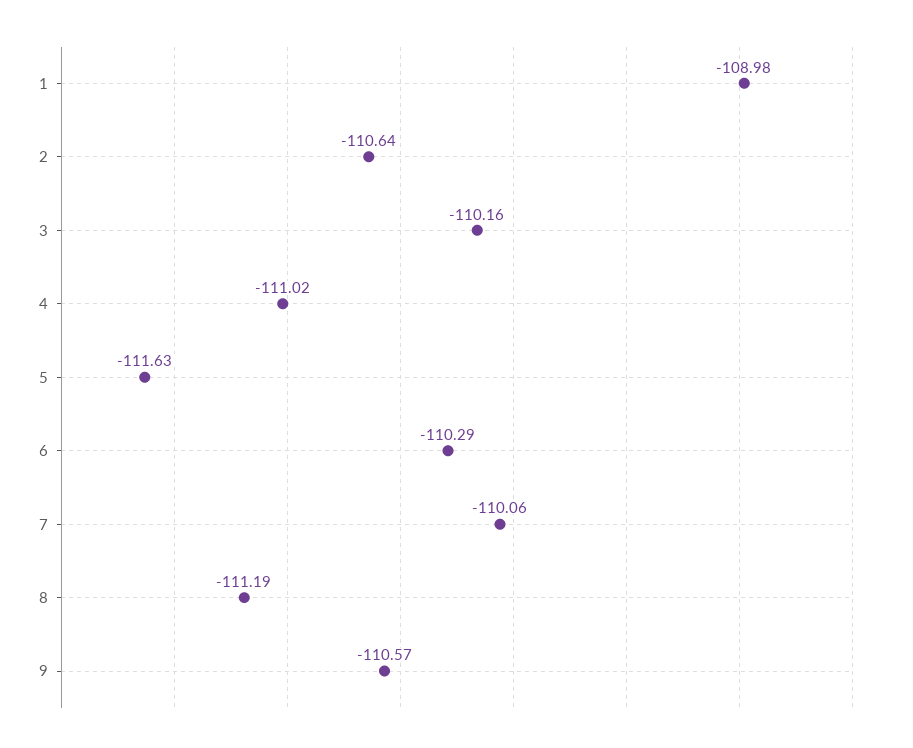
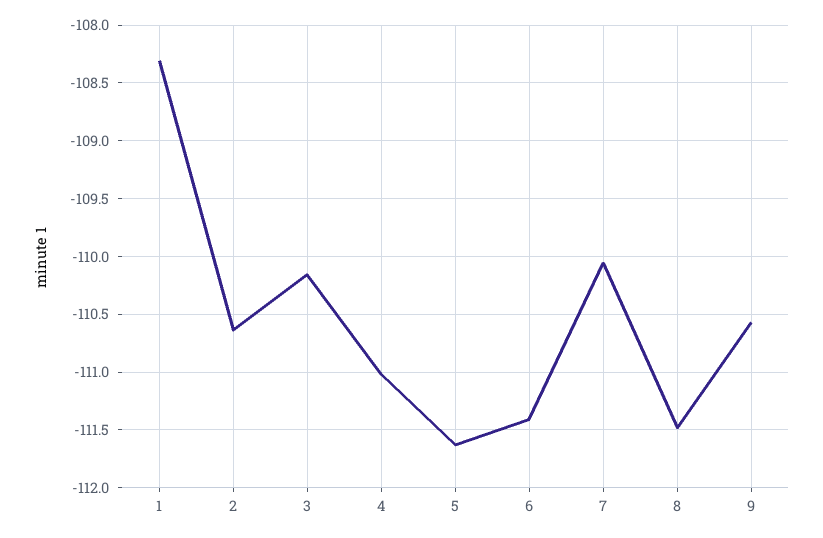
  {
-   "1": -108.98,
+   "1": -108.3,
    "2": -110.64,
    "3": -110.16,
    "4": -111.02,
    "5": -111.63,
-   "6": -110.29,
+   "6": -111.4,
    "7": -110.06,
-   "8": -111.19,
+   "8": -111.5,
    "9": -110.57
  }

